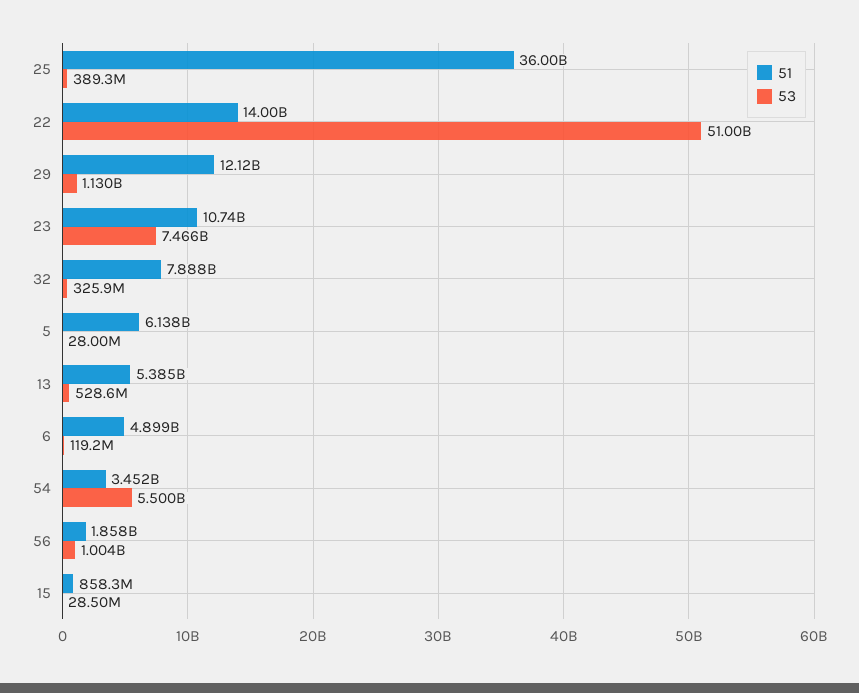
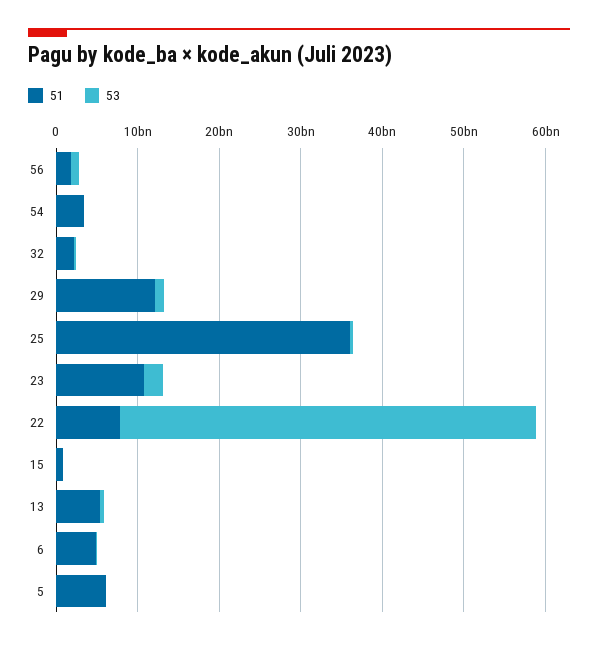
  {
    "51": {
      "25": 36000000000,
-     "22": 14000000000,
+     "22": 8000000000,
      "29": 12120000000,
      "23": 10740000000,
-     "32": 7888000000,
+     "32": 2000000000,
      "5": 6138000000,
      "13": 5385000000,
      "6": 4899000000,
      "54": 3452000000,
      "56": 1858000000,
      "15": 858300000
    },
    "53": {
      "25": 389300000,
      "22": 51000000000,
      "29": 1130000000,
-     "23": 7466000000,
+     "23": 2000000000,
      "32": 325900000,
      "5": 28000000,
      "13": 528600000,
      "6": 119200000,
-     "54": 5500000000,
+     "54": 0,
      "56": 1004000000,
      "15": 28500000
    }
  }

